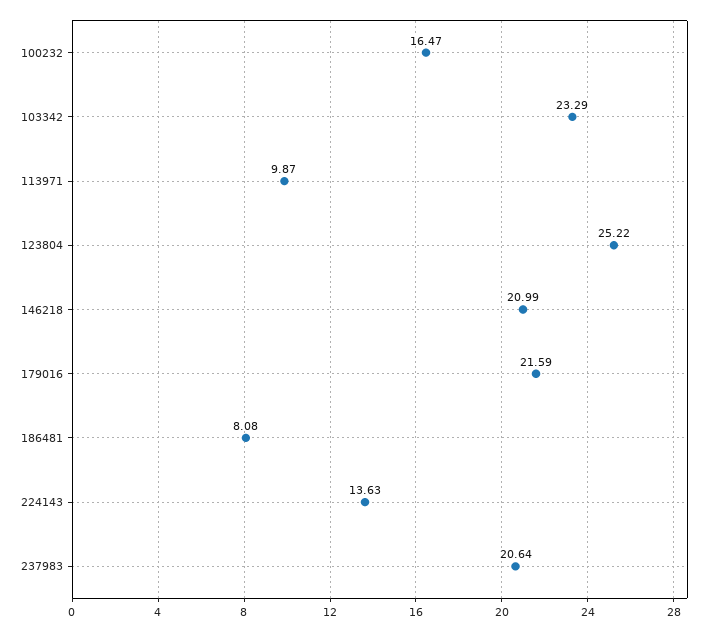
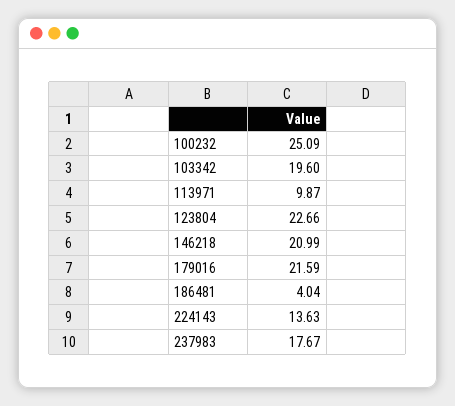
  {
-   "100232": 16.47,
+   "100232": 25.09,
-   "103342": 23.29,
+   "103342": 19.6,
    "113971": 9.87,
-   "123804": 25.22,
+   "123804": 22.66,
    "146218": 20.99,
    "179016": 21.59,
-   "186481": 8.08,
+   "186481": 4.04,
    "224143": 13.63,
-   "237983": 20.64
+   "237983": 17.67
  }

